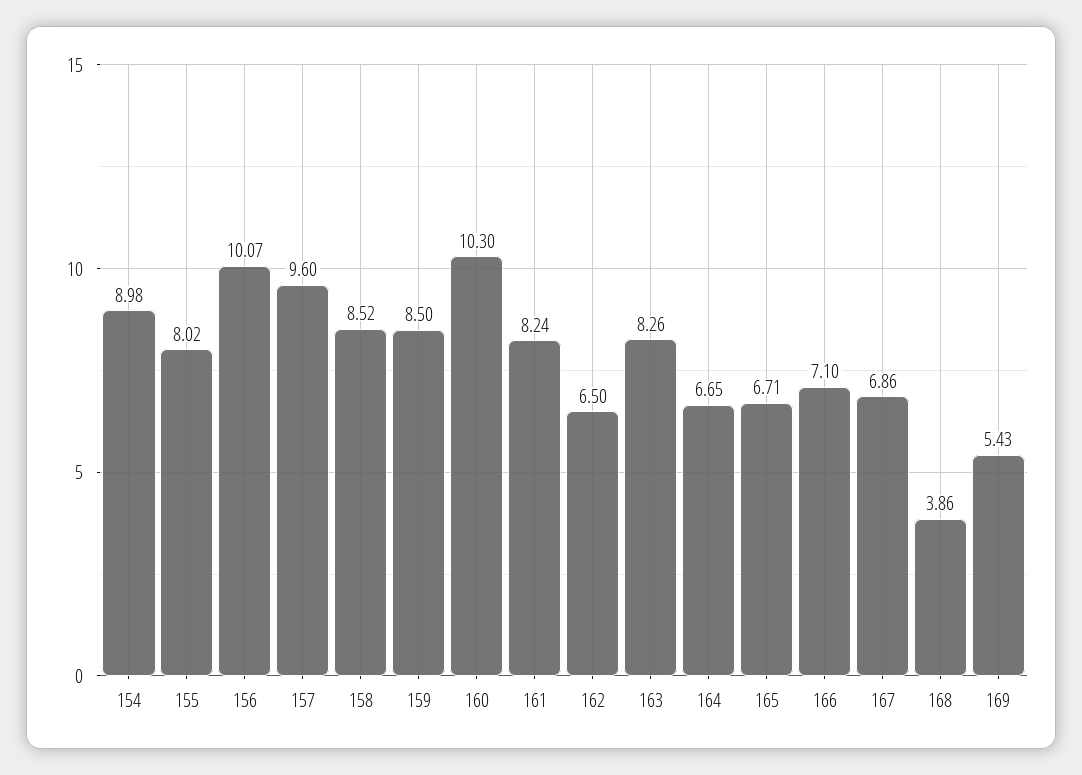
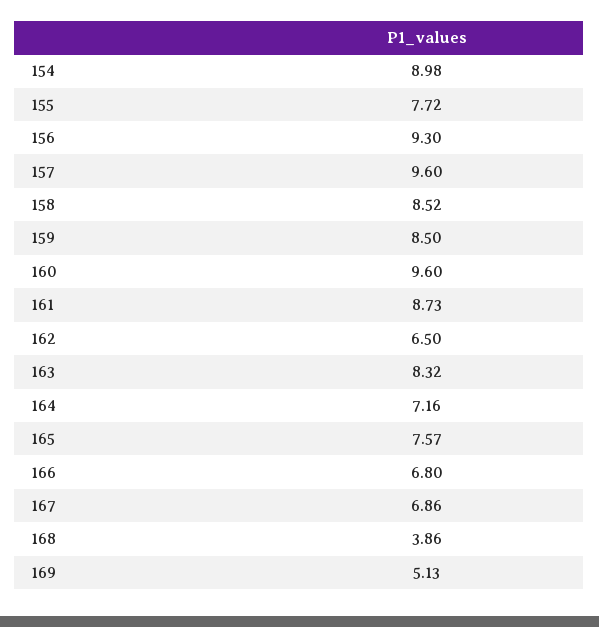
  {
    "154": 8.98,
-   "155": 8.02,
+   "155": 7.72,
-   "156": 10.07,
+   "156": 9.3,
    "157": 9.6,
    "158": 8.52,
    "159": 8.5,
-   "160": 10.3,
+   "160": 9.6,
-   "161": 8.24,
+   "161": 8.73,
    "162": 6.5,
-   "163": 8.26,
+   "163": 8.32,
-   "164": 6.65,
+   "164": 7.16,
-   "165": 6.71,
+   "165": 7.57,
-   "166": 7.1,
+   "166": 6.8,
    "167": 6.86,
    "168": 3.86,
-   "169": 5.43
+   "169": 5.13
  }

